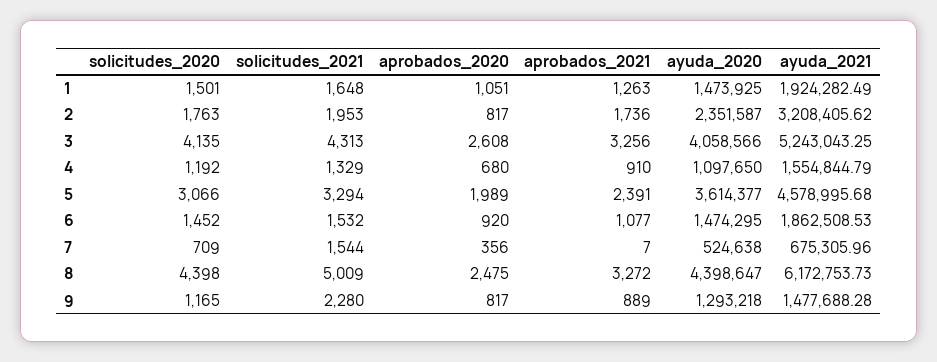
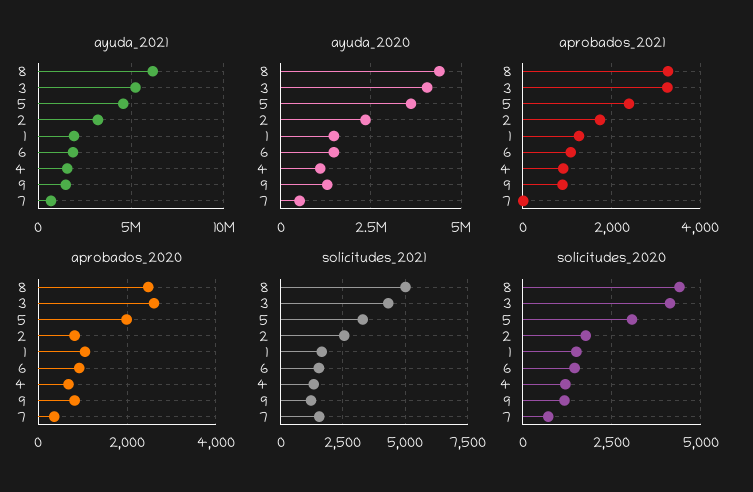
  {
    "solicitudes_2020": {
      "1": 1501,
      "2": 1763,
      "3": 4135,
      "4": 1192,
      "5": 3066,
      "6": 1452,
      "7": 709,
      "8": 4398,
      "9": 1165
    },
    "solicitudes_2021": {
      "1": 1648,
-     "2": 1953,
+     "2": 2500,
      "3": 4313,
      "4": 1329,
      "5": 3294,
      "6": 1532,
      "7": 1544,
      "8": 5009,
-     "9": 2280
+     "9": 1250
    },
    "aprobados_2020": {
      "1": 1051,
      "2": 817,
      "3": 2608,
      "4": 680,
      "5": 1989,
      "6": 920,
      "7": 356,
      "8": 2475,
      "9": 817
    },
    "aprobados_2021": {
      "1": 1263,
      "2": 1736,
      "3": 3256,
      "4": 910,
      "5": 2391,
      "6": 1077,
      "7": 7,
      "8": 3272,
      "9": 889
    },
    "ayuda_2020": {
      "1": 1473925,
      "2": 2351587,
      "3": 4058566,
      "4": 1097650,
      "5": 3614377,
      "6": 1474295,
      "7": 524638,
      "8": 4398647,
      "9": 1293218
    },
    "ayuda_2021": {
      "1": 1924282.49,
      "2": 3208405.62,
      "3": 5243043.25,
      "4": 1554844.79,
      "5": 4578995.68,
      "6": 1862508.53,
      "7": 675305.96,
      "8": 6172753.73,
      "9": 1477688.28
    }
  }

